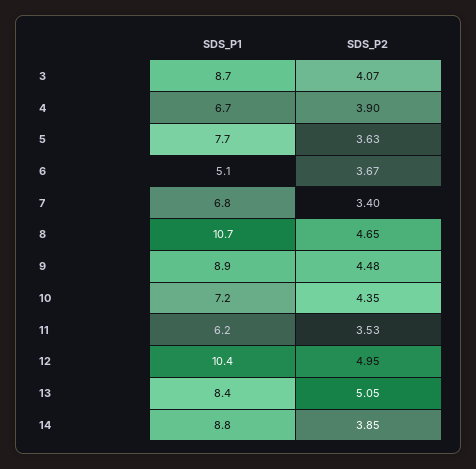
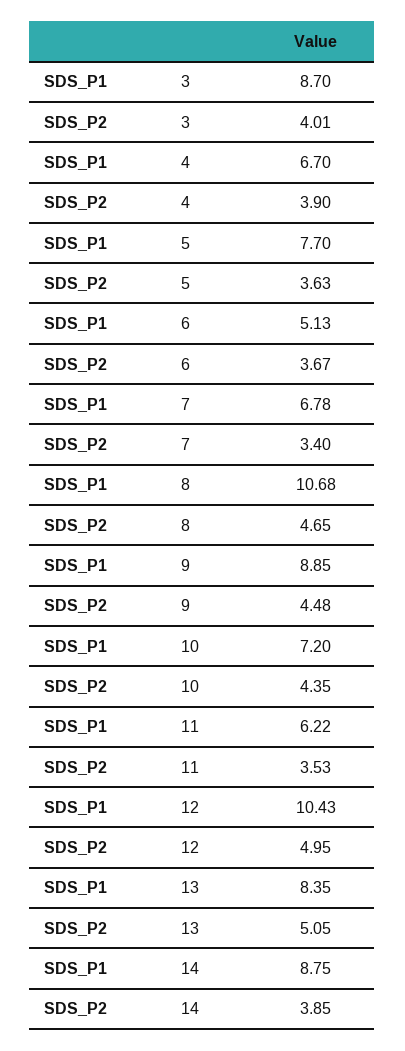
  {
    "SDS_P1": {
      "3": 8.7,
      "4": 6.7,
      "5": 7.7,
      "6": 5.13,
      "7": 6.78,
      "8": 10.68,
      "9": 8.85,
      "10": 7.2,
      "11": 6.22,
      "12": 10.43,
      "13": 8.35,
      "14": 8.75
    },
    "SDS_P2": {
-     "3": 4.07,
+     "3": 4.01,
      "4": 3.9,
      "5": 3.63,
      "6": 3.67,
      "7": 3.4,
      "8": 4.65,
      "9": 4.48,
      "10": 4.35,
      "11": 3.53,
      "12": 4.95,
      "13": 5.05,
      "14": 3.85
    }
  }

